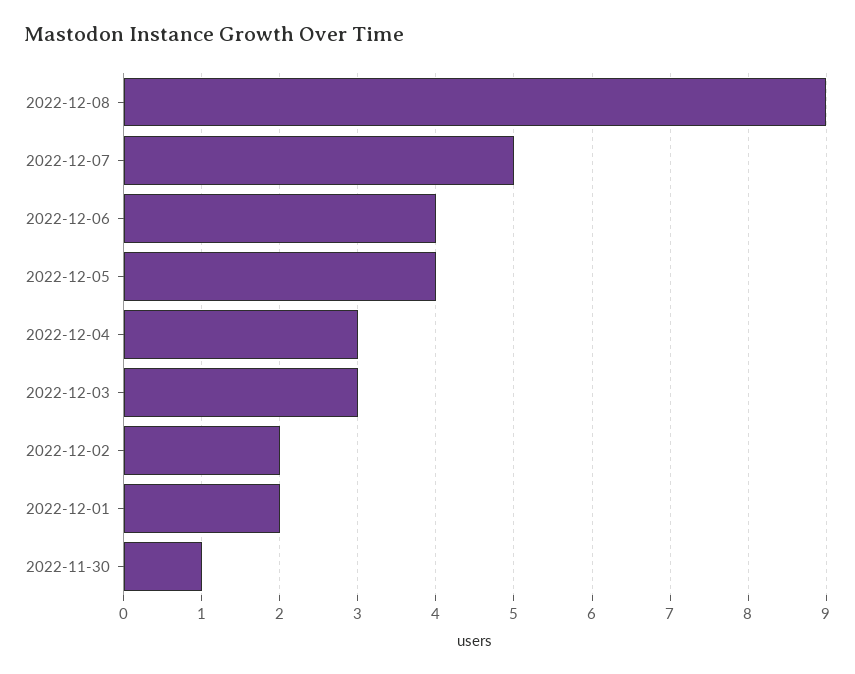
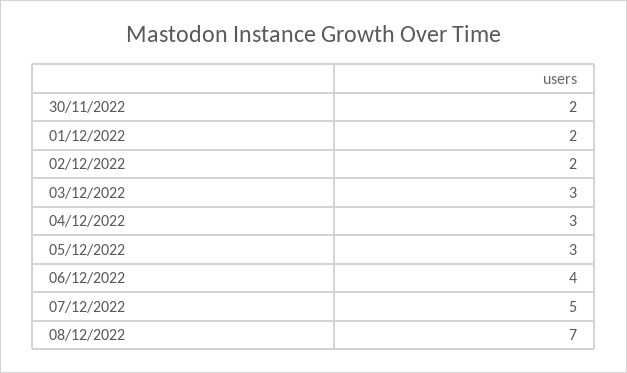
  {
-   "2022-12-08": 9,
+   "2022-12-08": 7,
    "2022-12-07": 5,
    "2022-12-06": 4,
-   "2022-12-05": 4,
+   "2022-12-05": 3,
    "2022-12-04": 3,
    "2022-12-03": 3,
    "2022-12-02": 2,
    "2022-12-01": 2,
-   "2022-11-30": 1
+   "2022-11-30": 2
  }

